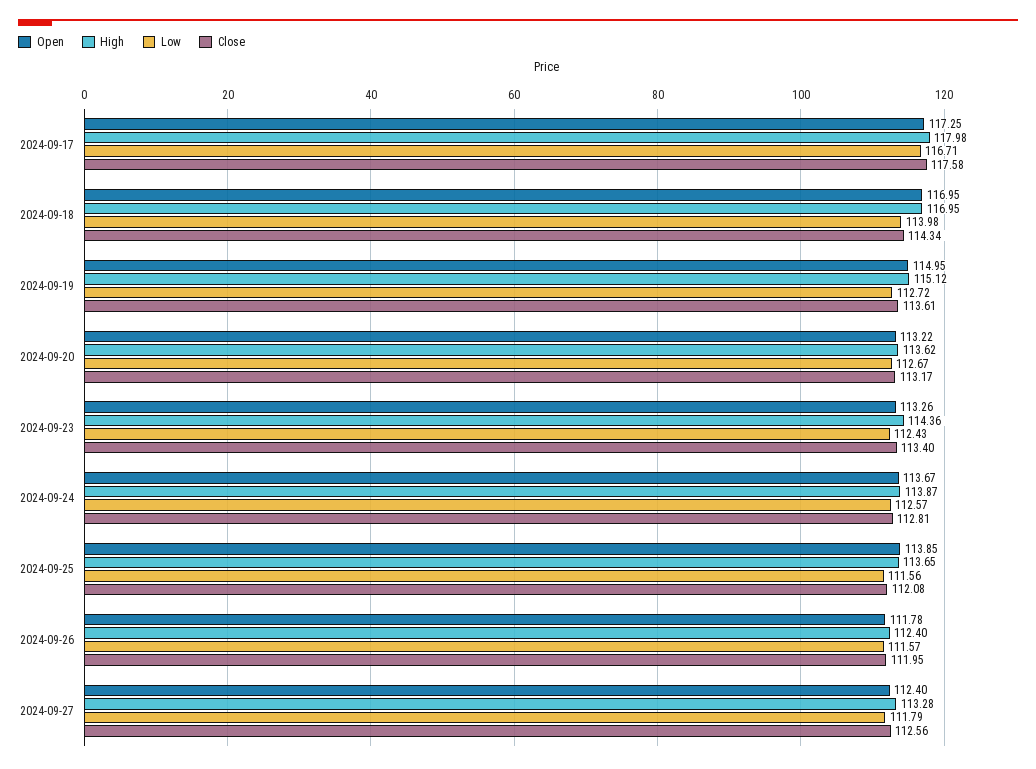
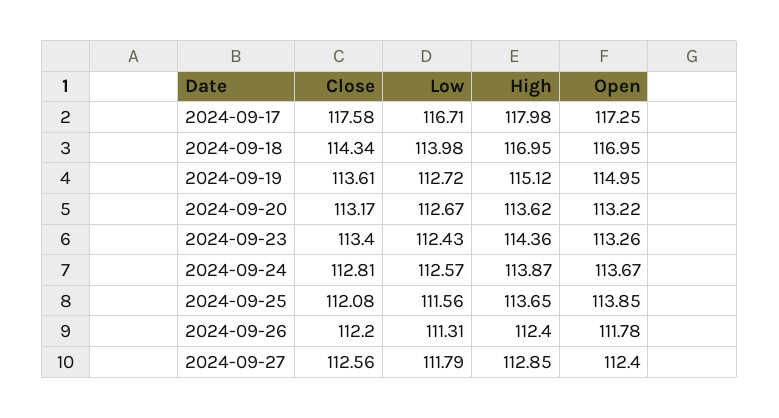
  {
    "Open": {
      "2024-09-17": 117.25,
      "2024-09-18": 116.95,
      "2024-09-19": 114.95,
      "2024-09-20": 113.22,
      "2024-09-23": 113.26,
      "2024-09-24": 113.67,
      "2024-09-25": 113.85,
      "2024-09-26": 111.78,
      "2024-09-27": 112.4
    },
    "High": {
      "2024-09-17": 117.98,
      "2024-09-18": 116.95,
      "2024-09-19": 115.12,
      "2024-09-20": 113.62,
      "2024-09-23": 114.36,
      "2024-09-24": 113.87,
      "2024-09-25": 113.65,
      "2024-09-26": 112.4,
-     "2024-09-27": 113.28
+     "2024-09-27": 112.85
    },
    "Low": {
      "2024-09-17": 116.71,
      "2024-09-18": 113.98,
      "2024-09-19": 112.72,
      "2024-09-20": 112.67,
      "2024-09-23": 112.43,
      "2024-09-24": 112.57,
      "2024-09-25": 111.56,
-     "2024-09-26": 111.57,
+     "2024-09-26": 111.31,
      "2024-09-27": 111.79
    },
    "Close": {
      "2024-09-17": 117.58,
      "2024-09-18": 114.34,
      "2024-09-19": 113.61,
      "2024-09-20": 113.17,
      "2024-09-23": 113.4,
      "2024-09-24": 112.81,
      "2024-09-25": 112.08,
-     "2024-09-26": 111.95,
+     "2024-09-26": 112.2,
      "2024-09-27": 112.56
    }
  }

